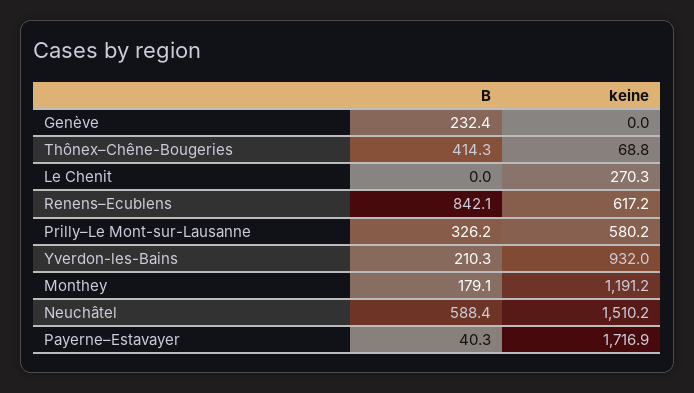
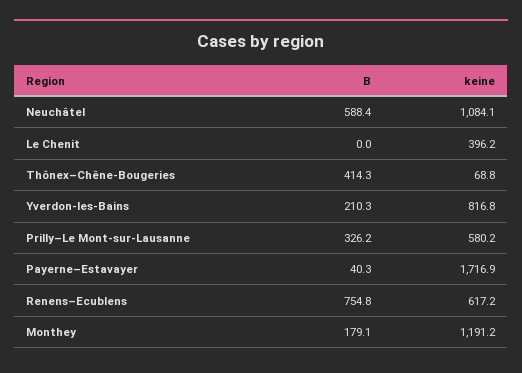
  {
    "B": {
-     "Genève": 232.4,
      "Thônex–Chêne-Bougeries": 414.3,
      "Le Chenit": 0,
-     "Renens–Ecublens": 842.1,
+     "Renens–Ecublens": 754.8,
      "Prilly–Le Mont-sur-Lausanne": 326.2,
      "Yverdon-les-Bains": 210.3,
      "Monthey": 179.1,
      "Neuchâtel": 588.4,
      "Payerne–Estavayer": 40.3
    },
    "keine": {
-     "Genève": 0,
      "Thônex–Chêne-Bougeries": 68.8,
-     "Le Chenit": 270.3,
+     "Le Chenit": 396.2,
      "Renens–Ecublens": 617.2,
      "Prilly–Le Mont-sur-Lausanne": 580.2,
-     "Yverdon-les-Bains": 932,
+     "Yverdon-les-Bains": 816.8,
      "Monthey": 1191.2,
-     "Neuchâtel": 1510.2,
+     "Neuchâtel": 1084.1,
      "Payerne–Estavayer": 1716.9
    }
  }

